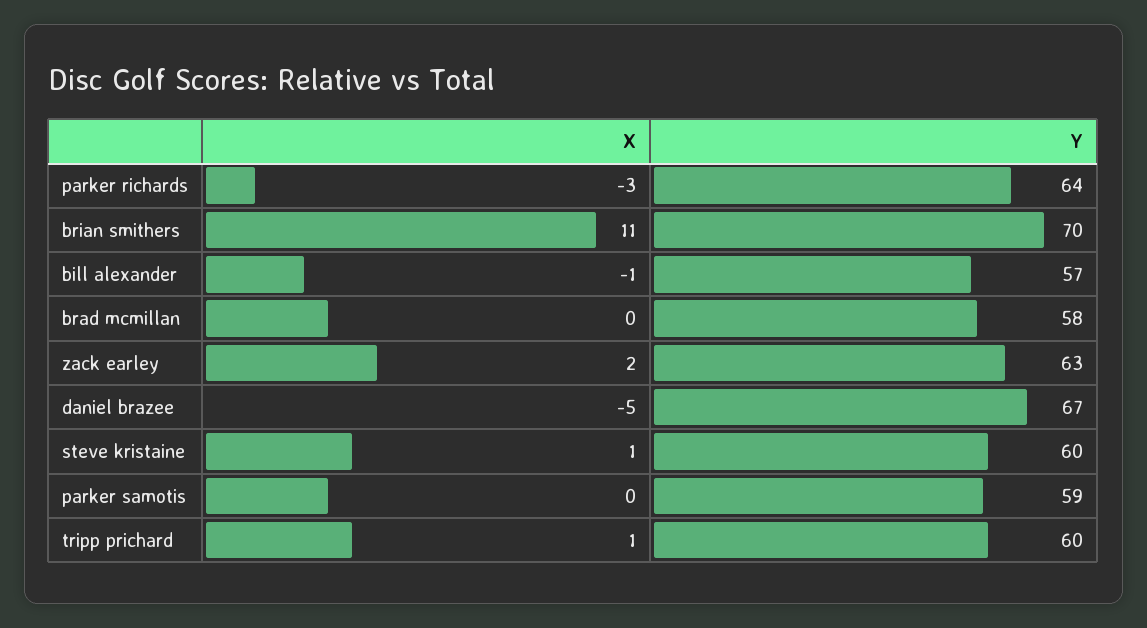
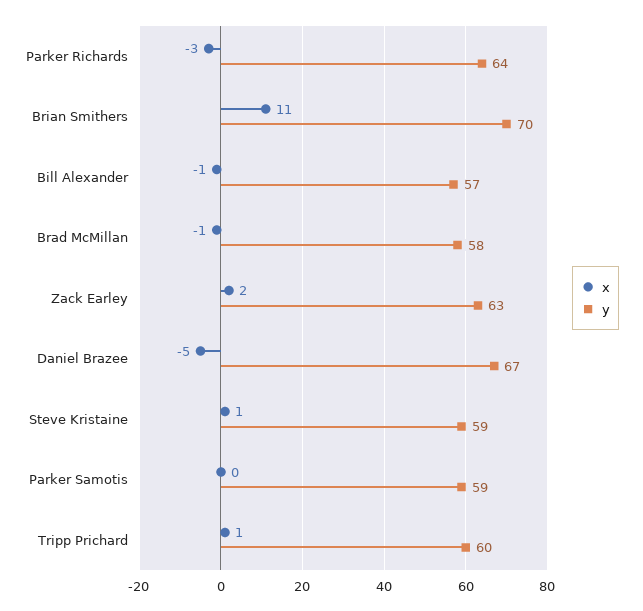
  {
    "X": {
      "parker richards": -3,
      "brian smithers": 11,
      "bill alexander": -1,
-     "brad mcmillan": 0,
+     "brad mcmillan": -1,
      "zack earley": 2,
      "daniel brazee": -5,
      "steve kristaine": 1,
      "parker samotis": 0,
      "tripp prichard": 1
    },
    "Y": {
      "parker richards": 64,
      "brian smithers": 70,
      "bill alexander": 57,
      "brad mcmillan": 58,
      "zack earley": 63,
      "daniel brazee": 67,
-     "steve kristaine": 60,
+     "steve kristaine": 59,
      "parker samotis": 59,
      "tripp prichard": 60
    }
  }

